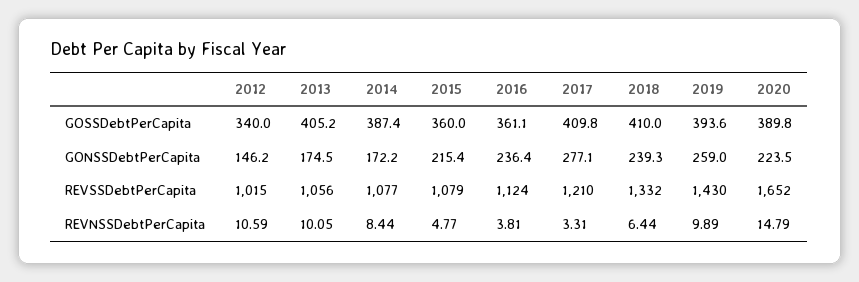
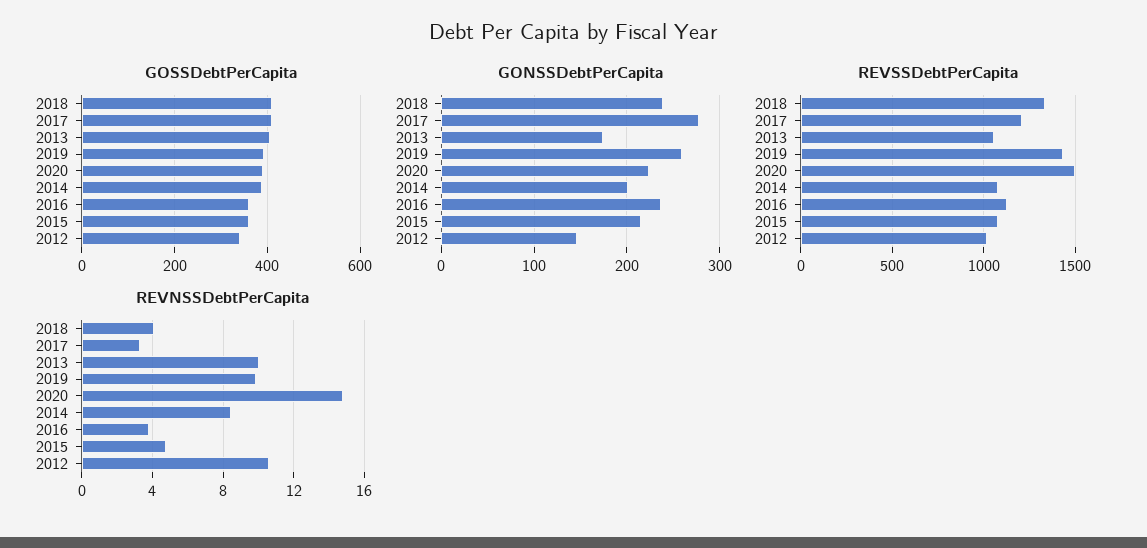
  {
    "GOSSDebtPerCapita": {
      "2012": 340,
      "2013": 405.2,
      "2014": 387.4,
      "2015": 360,
      "2016": 361.1,
      "2017": 409.8,
      "2018": 410,
      "2019": 393.6,
      "2020": 389.8
    },
    "GONSSDebtPerCapita": {
      "2012": 146.2,
      "2013": 174.5,
-     "2014": 172.2,
+     "2014": 200,
      "2015": 215.4,
      "2016": 236.4,
      "2017": 277.1,
      "2018": 239.3,
      "2019": 259,
      "2020": 223.5
    },
    "REVSSDebtPerCapita": {
      "2012": 1015,
      "2013": 1056,
      "2014": 1077,
      "2015": 1079,
      "2016": 1124,
      "2017": 1210,
      "2018": 1332,
      "2019": 1430,
-     "2020": 1652
+     "2020": 1500
    },
    "REVNSSDebtPerCapita": {
      "2012": 10.59,
      "2013": 10.05,
      "2014": 8.44,
      "2015": 4.77,
      "2016": 3.81,
      "2017": 3.31,
-     "2018": 6.44,
+     "2018": 4,
      "2019": 9.89,
      "2020": 14.79
    }
  }

